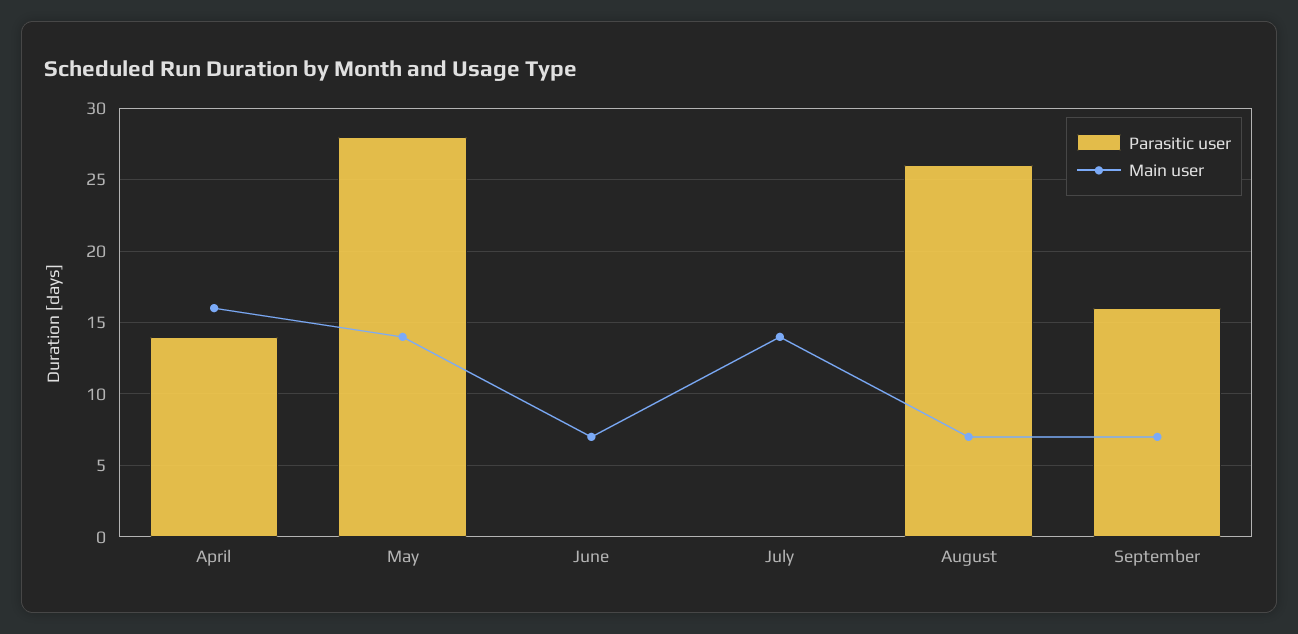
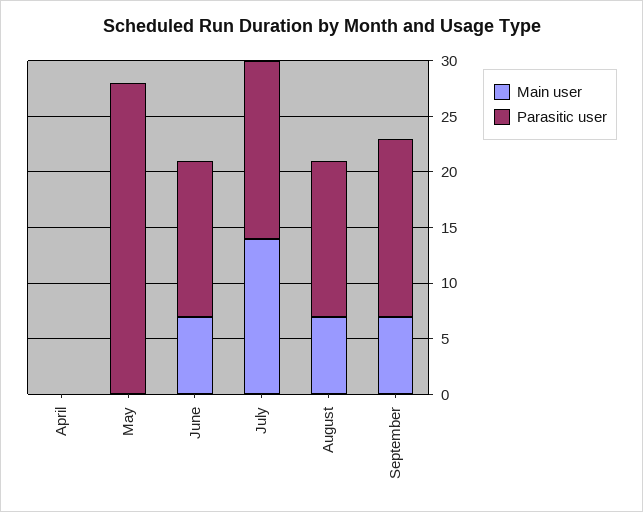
  {
    "Parasitic user": {
-     "April": 14,
+     "April": 0,
      "May": 28,
-     "June": 0,
+     "June": 14,
-     "July": 0,
+     "July": 16,
-     "August": 26,
+     "August": 14,
      "September": 16
    },
    "Main user": {
-     "April": 16,
+     "April": 0,
-     "May": 14,
+     "May": 0,
      "June": 7,
      "July": 14,
      "August": 7,
      "September": 7
    }
  }

